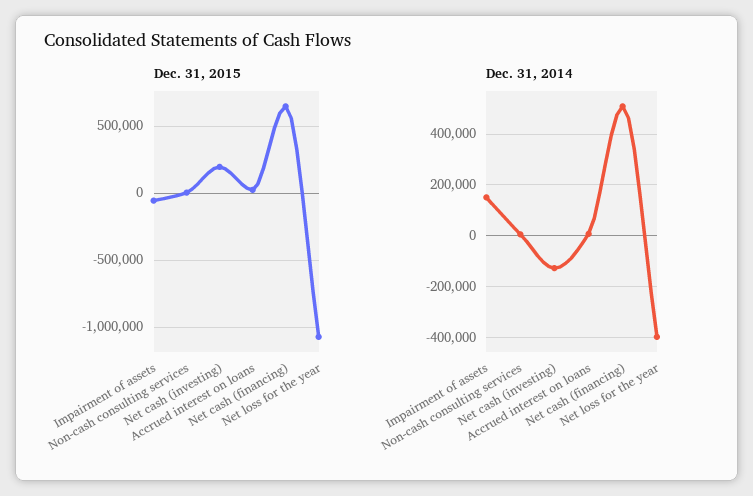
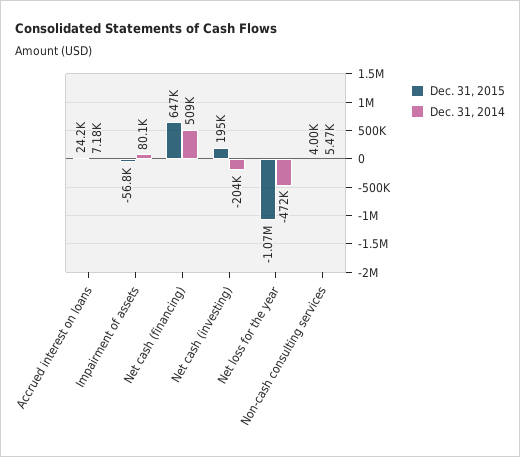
  {
    "Dec. 31, 2015": {
      "Impairment of assets": -56800,
      "Non-cash consulting services": 4000,
      "Net cash (investing)": 195000,
      "Accrued interest on loans": 24200,
      "Net cash (financing)": 647000,
      "Net loss for the year": -1070000
    },
    "Dec. 31, 2014": {
-     "Impairment of assets": 150000,
+     "Impairment of assets": 80100,
      "Non-cash consulting services": 5470,
-     "Net cash (investing)": -125000,
+     "Net cash (investing)": -204000,
      "Accrued interest on loans": 7180,
      "Net cash (financing)": 509000,
-     "Net loss for the year": -400000
+     "Net loss for the year": -472000
    }
  }

